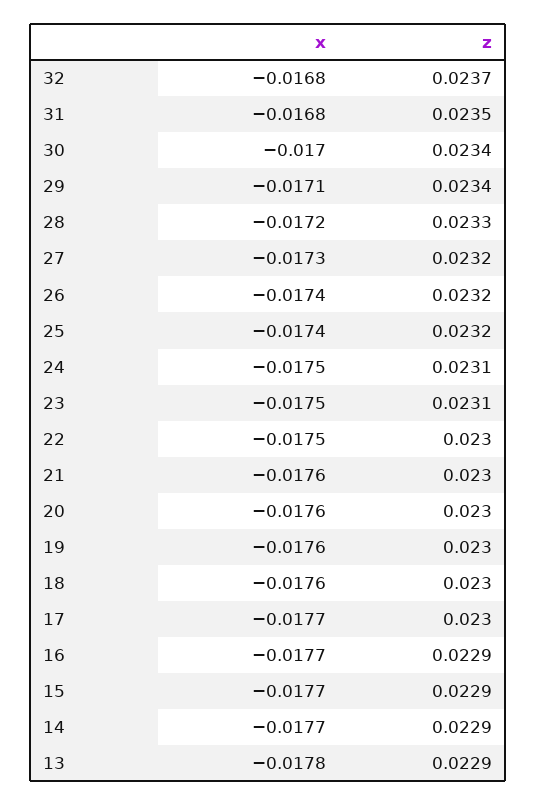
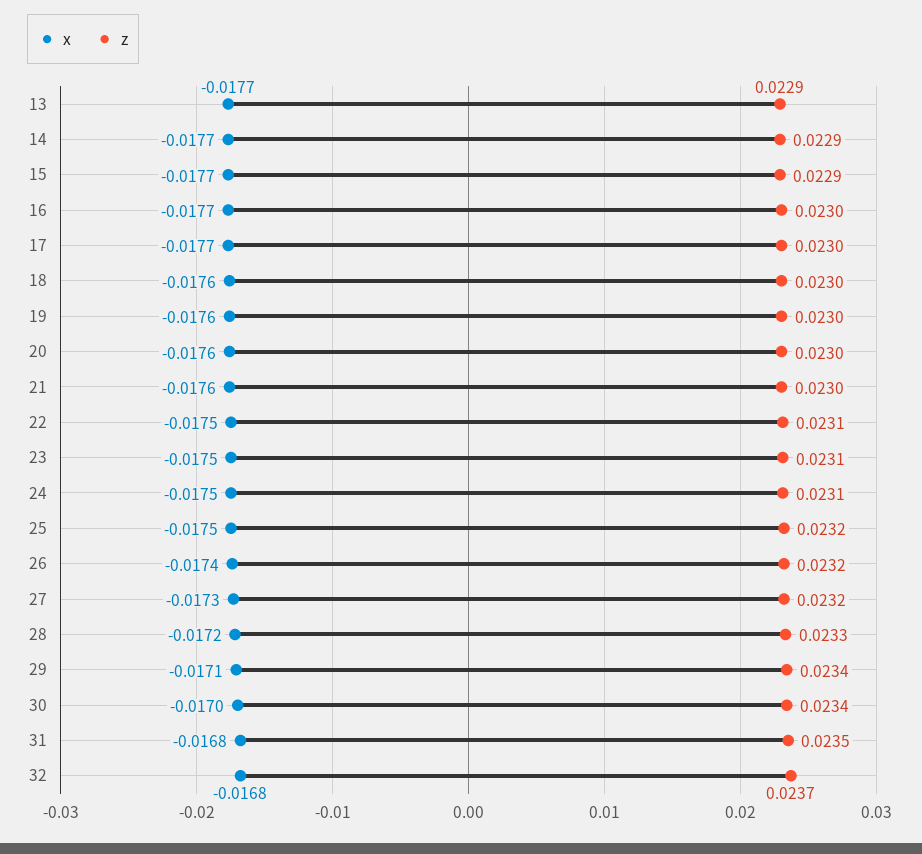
  {
    "x": {
      "32": -0.0168,
      "31": -0.0168,
      "30": -0.017,
      "29": -0.0171,
      "28": -0.0172,
      "27": -0.0173,
      "26": -0.0174,
-     "25": -0.0174,
+     "25": -0.0175,
      "24": -0.0175,
      "23": -0.0175,
      "22": -0.0175,
      "21": -0.0176,
      "20": -0.0176,
      "19": -0.0176,
      "18": -0.0176,
      "17": -0.0177,
      "16": -0.0177,
      "15": -0.0177,
      "14": -0.0177,
-     "13": -0.0178
+     "13": -0.0177
    },
    "z": {
      "32": 0.0237,
      "31": 0.0235,
      "30": 0.0234,
      "29": 0.0234,
      "28": 0.0233,
      "27": 0.0232,
      "26": 0.0232,
      "25": 0.0232,
      "24": 0.0231,
      "23": 0.0231,
-     "22": 0.023,
+     "22": 0.0231,
      "21": 0.023,
      "20": 0.023,
      "19": 0.023,
      "18": 0.023,
      "17": 0.023,
-     "16": 0.0229,
+     "16": 0.023,
      "15": 0.0229,
      "14": 0.0229,
      "13": 0.0229
    }
  }

